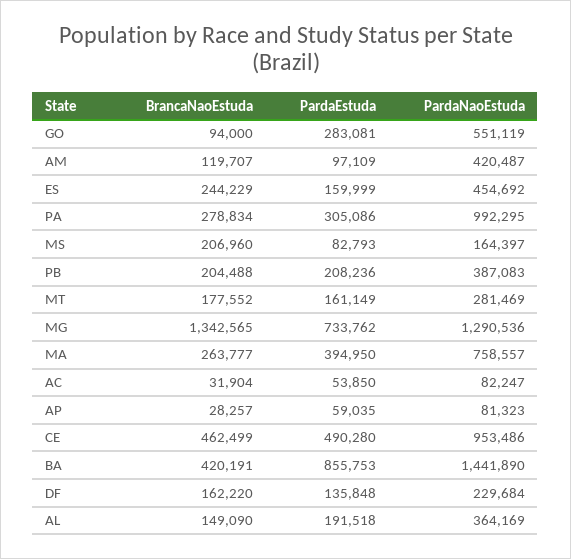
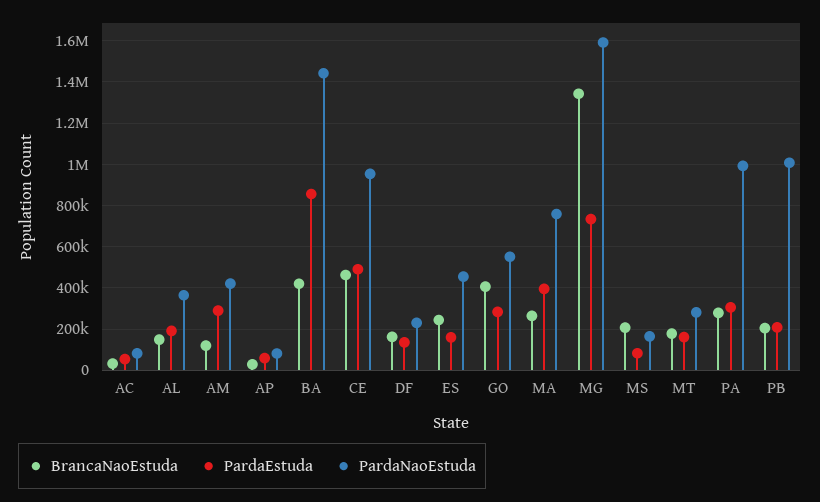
  {
    "BrancaNaoEstuda": {
-     "GO": 94000,
+     "GO": 400000,
      "AM": 119707,
      "ES": 244229,
      "PA": 278834,
      "MS": 206960,
      "PB": 204488,
      "MT": 177552,
      "MG": 1342565,
      "MA": 263777,
      "AC": 31904,
      "AP": 28257,
      "CE": 462499,
      "BA": 420191,
      "DF": 162220,
      "AL": 149090
    },
    "PardaEstuda": {
      "GO": 283081,
-     "AM": 97109,
+     "AM": 300000,
      "ES": 159999,
      "PA": 305086,
      "MS": 82793,
      "PB": 208236,
      "MT": 161149,
      "MG": 733762,
      "MA": 394950,
      "AC": 53850,
      "AP": 59035,
      "CE": 490280,
      "BA": 855753,
      "DF": 135848,
      "AL": 191518
    },
    "PardaNaoEstuda": {
      "GO": 551119,
      "AM": 420487,
      "ES": 454692,
      "PA": 992295,
      "MS": 164397,
-     "PB": 387083,
+     "PB": 1000000,
      "MT": 281469,
-     "MG": 1290536,
+     "MG": 1600000,
      "MA": 758557,
      "AC": 82247,
      "AP": 81323,
      "CE": 953486,
      "BA": 1441890,
      "DF": 229684,
      "AL": 364169
    }
  }

